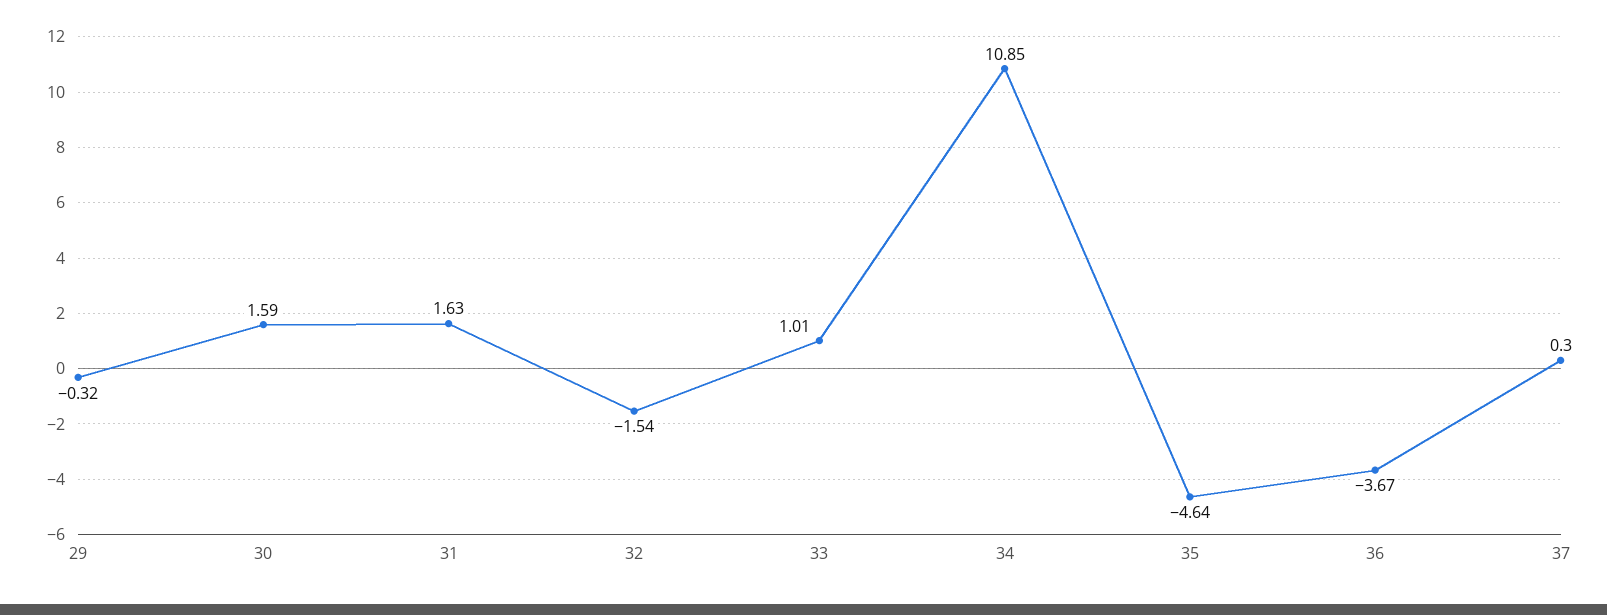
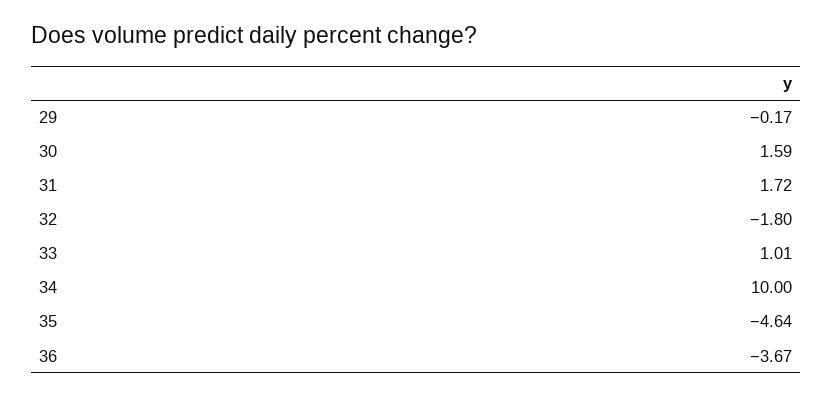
  {
-   "29": -0.32,
+   "29": -0.17,
    "30": 1.59,
-   "31": 1.63,
+   "31": 1.72,
-   "32": -1.54,
+   "32": -1.8,
    "33": 1.01,
-   "34": 10.85,
+   "34": 10,
    "35": -4.64,
-   "36": -3.67,
+   "36": -3.67
-   "37": 0.3
  }

